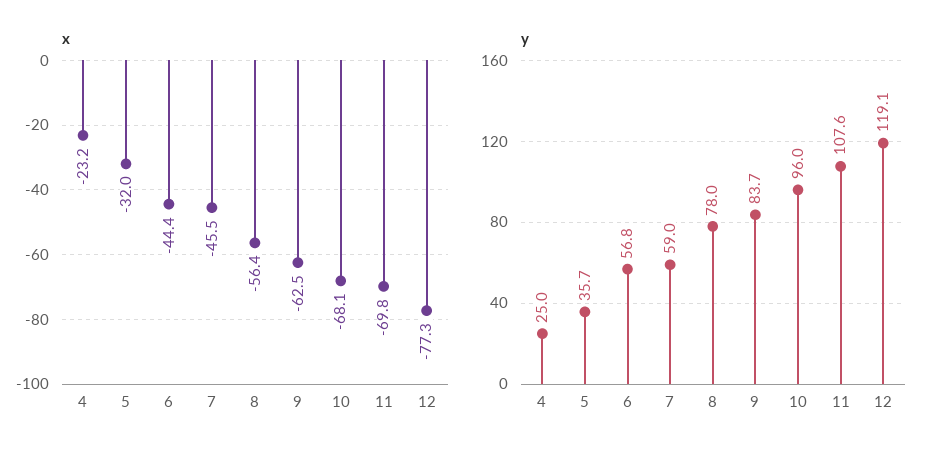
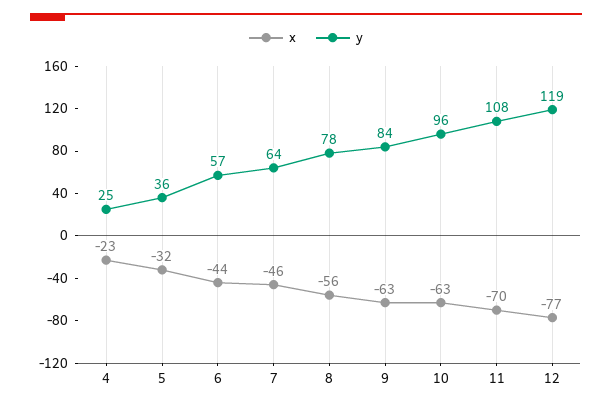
  {
    "x": {
      "4": -23.2,
      "5": -32,
      "6": -44.4,
      "7": -45.5,
      "8": -56.4,
      "9": -62.5,
-     "10": -68.1,
+     "10": -63,
      "11": -69.8,
      "12": -77.3
    },
    "y": {
      "4": 25,
      "5": 35.7,
      "6": 56.8,
-     "7": 59,
+     "7": 64,
      "8": 78,
      "9": 83.7,
      "10": 96,
      "11": 107.6,
      "12": 119.1
    }
  }

